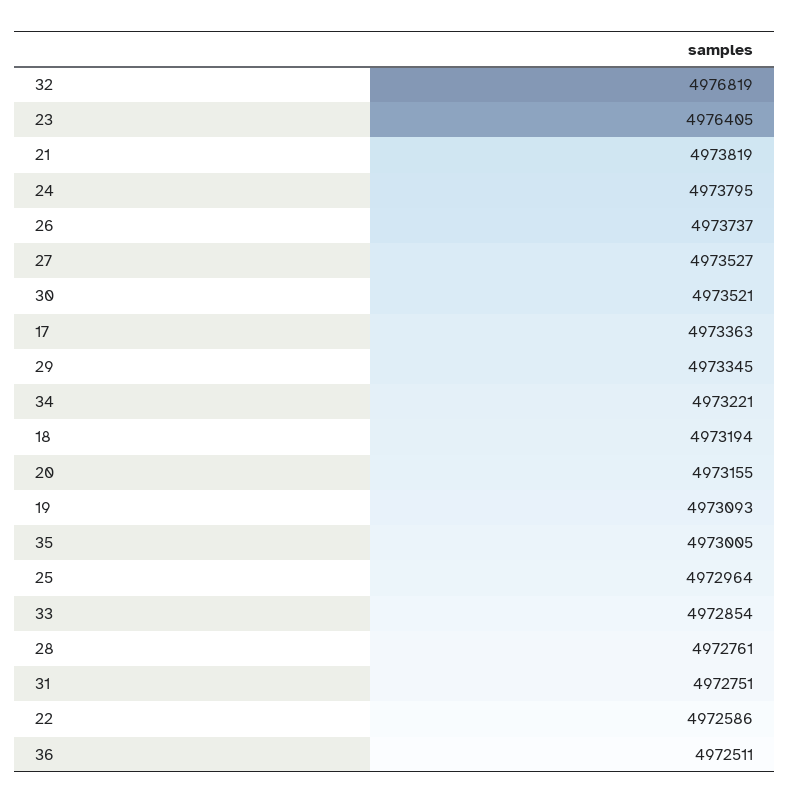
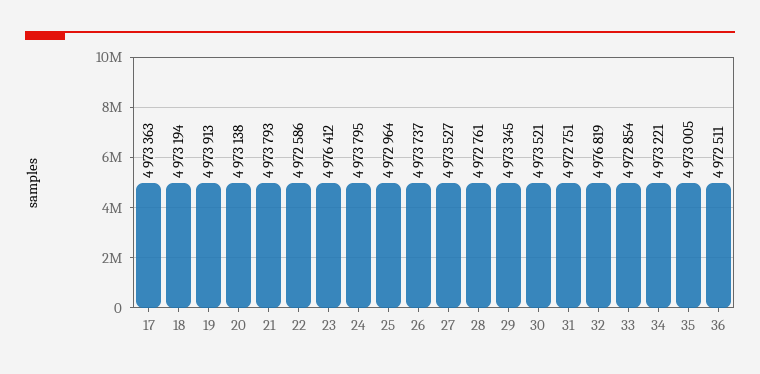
  {
    "32": 4976819,
-   "23": 4976405,
+   "23": 4976412,
-   "21": 4973819,
+   "21": 4973793,
    "24": 4973795,
    "26": 4973737,
    "27": 4973527,
    "30": 4973521,
    "17": 4973363,
    "29": 4973345,
    "34": 4973221,
    "18": 4973194,
-   "20": 4973155,
+   "20": 4973138,
-   "19": 4973093,
+   "19": 4973913,
    "35": 4973005,
    "25": 4972964,
    "33": 4972854,
    "28": 4972761,
    "31": 4972751,
    "22": 4972586,
    "36": 4972511
  }

